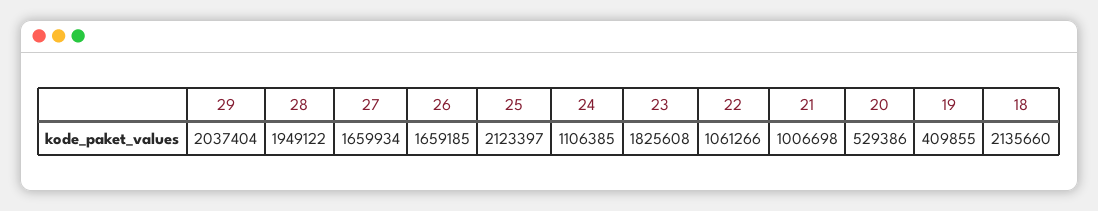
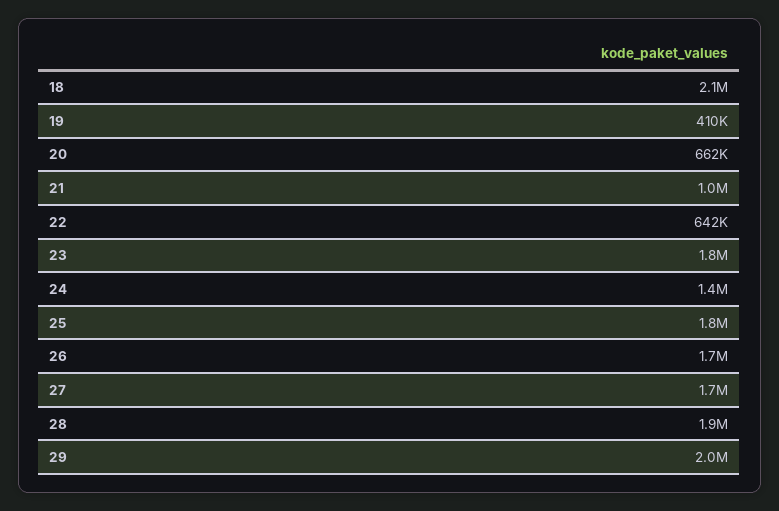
  {
    "29": 2037404,
    "28": 1949122,
    "27": 1659934,
    "26": 1659185,
-   "25": 2123397,
+   "25": 1800000,
-   "24": 1106385,
+   "24": 1400000,
    "23": 1825608,
-   "22": 1061266,
+   "22": 642000,
    "21": 1006698,
-   "20": 529386,
+   "20": 662000,
    "19": 409855,
    "18": 2135660
  }

